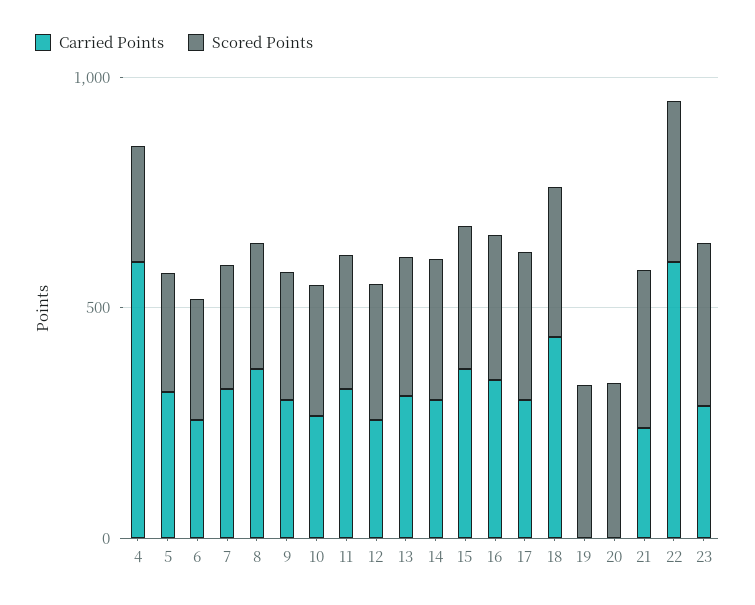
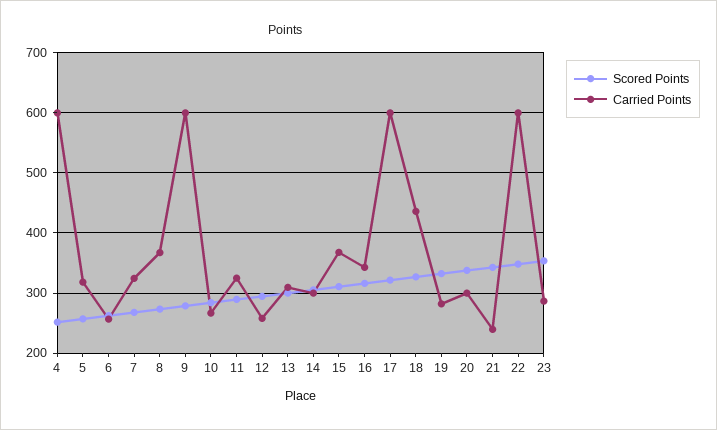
  {
    "Carried Points": {
      "4": 600,
      "5": 320,
      "6": 260,
      "7": 320,
      "8": 370,
-     "9": 300,
+     "9": 600,
      "10": 270,
      "11": 320,
      "12": 260,
      "13": 310,
      "14": 300,
      "15": 370,
      "16": 340,
-     "17": 300,
+     "17": 600,
      "18": 440,
-     "19": 0,
+     "19": 280,
-     "20": 0,
+     "20": 300,
      "21": 240,
      "22": 600,
      "23": 290
    },
    "Scored Points": {
      "4": 250,
      "5": 260,
      "6": 260,
      "7": 270,
      "8": 270,
      "9": 280,
      "10": 280,
      "11": 290,
      "12": 290,
      "13": 300,
      "14": 310,
      "15": 310,
      "16": 320,
      "17": 320,
      "18": 330,
      "19": 330,
      "20": 340,
      "21": 340,
      "22": 350,
      "23": 350
    }
  }

